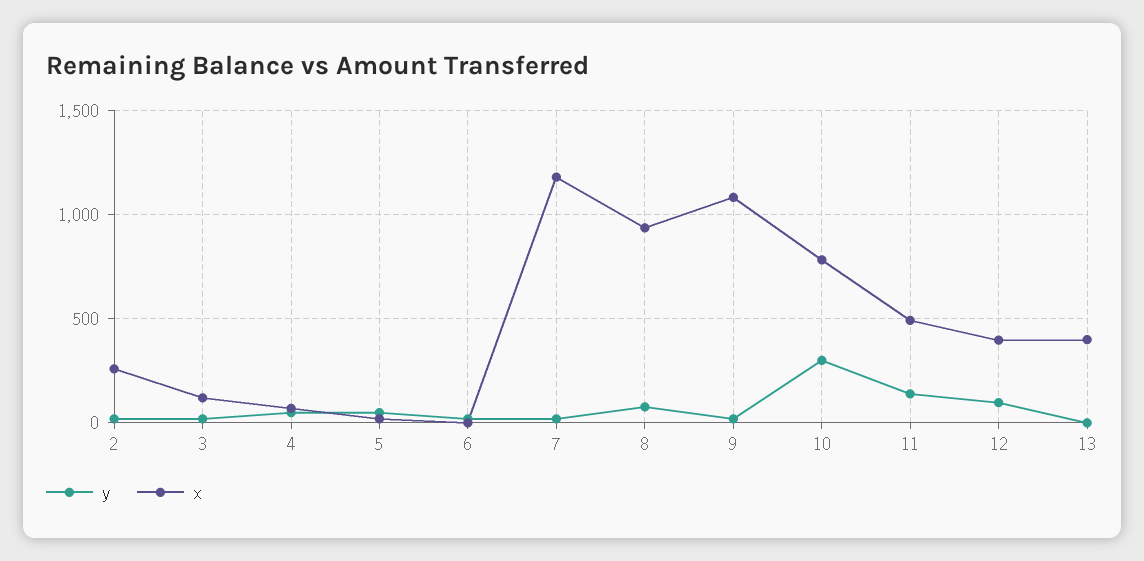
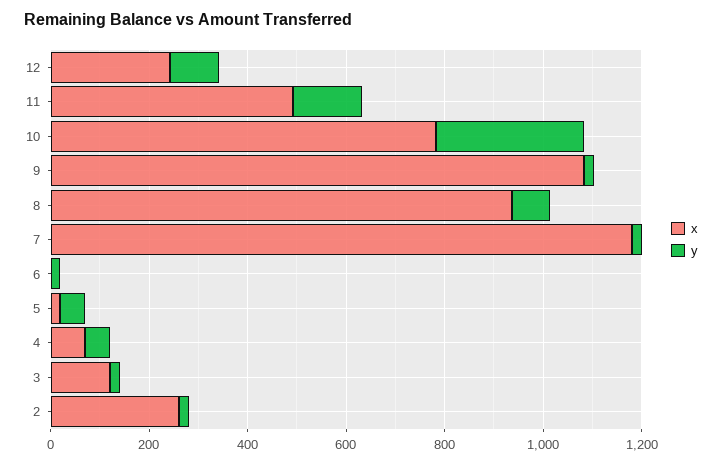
  {
    "y": {
      "2": 0,
      "3": 0,
      "4": 50,
      "5": 50,
      "6": 0,
      "7": 0,
      "8": 100,
      "9": 0,
      "10": 300,
      "11": 150,
-     "12": 100,
+     "12": 100
-     "13": 0
    },
    "x": {
      "2": 250,
      "3": 100,
      "4": 50,
      "5": 0,
      "6": 0,
      "7": 1200,
      "8": 950,
      "9": 1100,
      "10": 800,
      "11": 500,
-     "12": 400,
+     "12": 250
-     "13": 400
    }
  }

